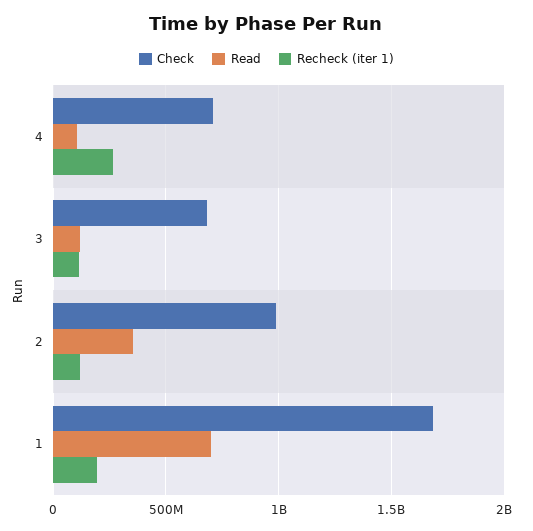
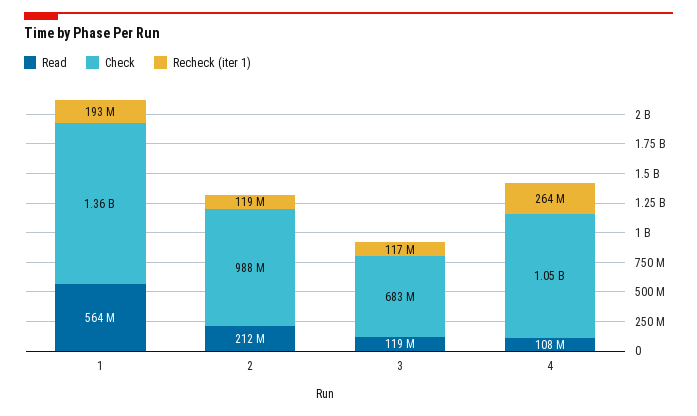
  {
    "Check": {
-     "4": 700000000,
+     "4": 1050000000,
      "3": 683000000,
      "2": 988000000,
-     "1": 1700000000
+     "1": 1360000000
    },
    "Read": {
      "4": 108000000,
      "3": 119000000,
-     "2": 350000000,
+     "2": 212000000,
-     "1": 700000000
+     "1": 564000000
    },
    "Recheck (iter 1)": {
      "4": 264000000,
      "3": 117000000,
      "2": 119000000,
      "1": 193000000
    }
  }

